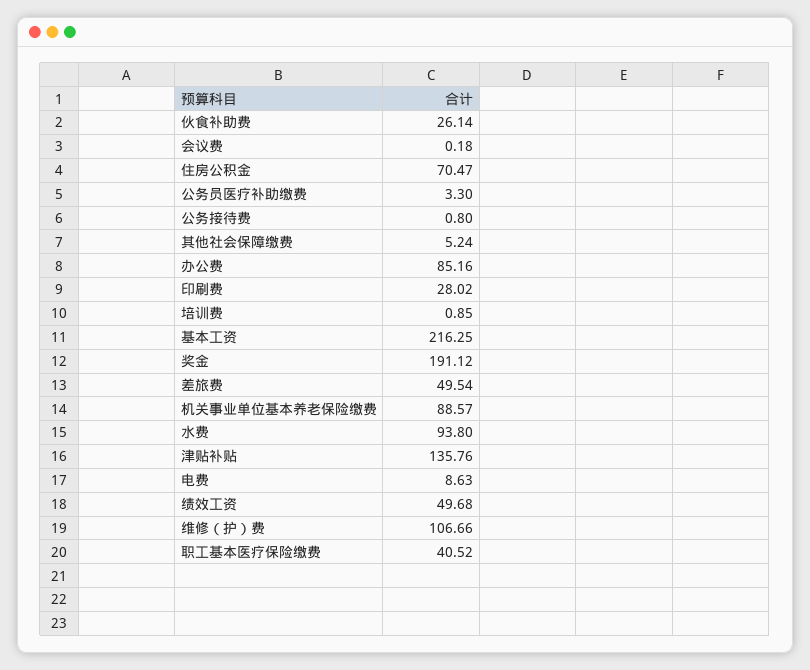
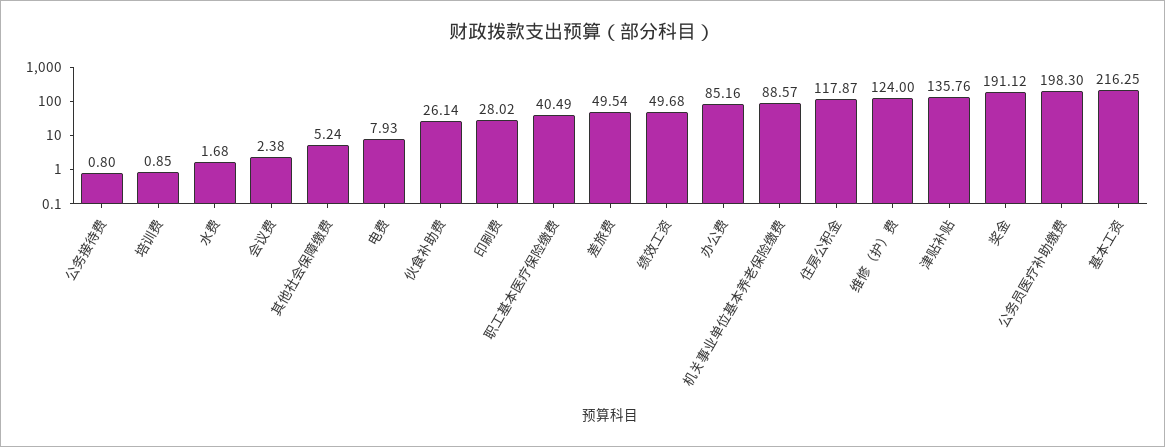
  {
    "伙食补助费": 26.14,
-   "会议费": 0.18,
+   "会议费": 2.38,
-   "住房公积金": 70.47,
+   "住房公积金": 117.87,
-   "公务员医疗补助缴费": 3.3,
+   "公务员医疗补助缴费": 198.3,
    "公务接待费": 0.8,
    "其他社会保障缴费": 5.24,
    "办公费": 85.16,
    "印刷费": 28.02,
    "培训费": 0.85,
    "基本工资": 216.25,
    "奖金": 191.12,
    "差旅费": 49.54,
    "机关事业单位基本养老保险缴费": 88.57,
-   "水费": 93.8,
+   "水费": 1.68,
    "津贴补贴": 135.76,
-   "电费": 8.63,
+   "电费": 7.93,
    "绩效工资": 49.68,
-   "维修（护）费": 106.66,
+   "维修（护）费": 124,
-   "职工基本医疗保险缴费": 40.52
+   "职工基本医疗保险缴费": 40.49
  }

